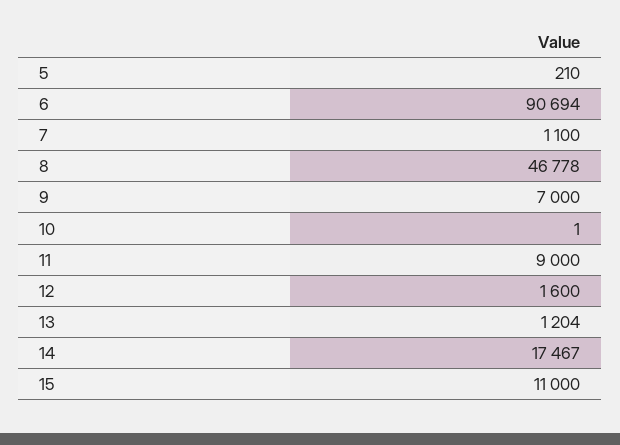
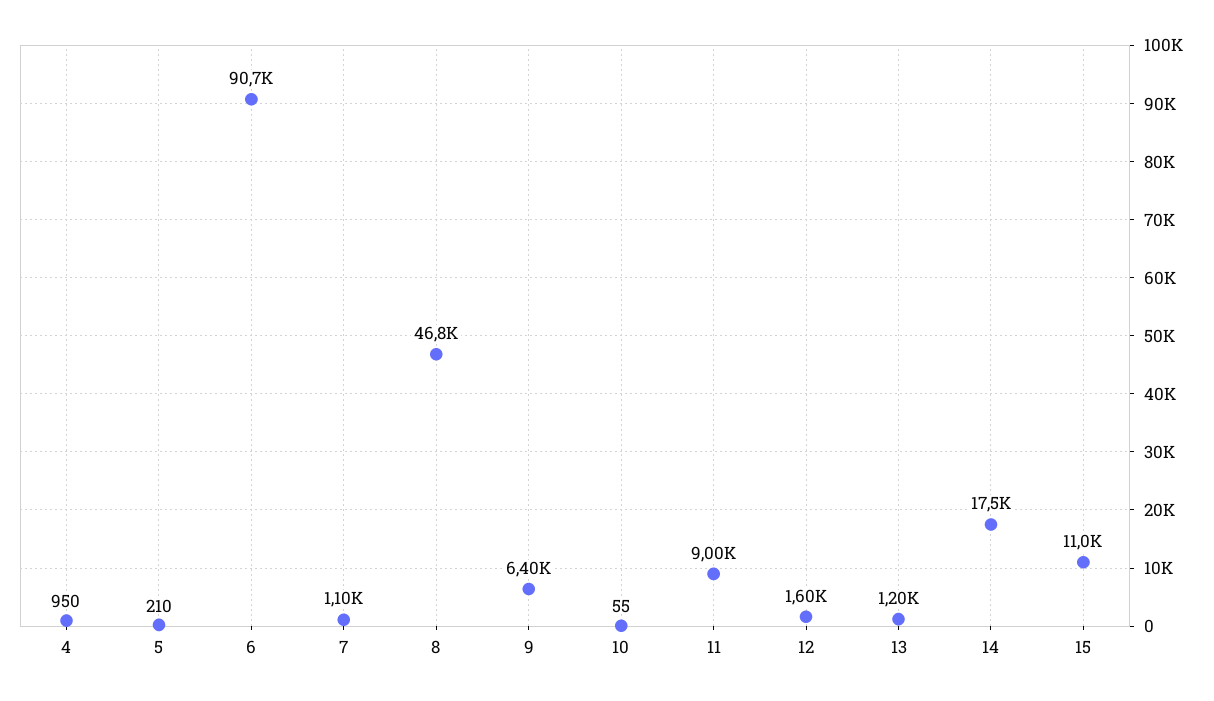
  {
    "5": 210,
    "6": 90694,
    "7": 1100,
    "8": 46778,
-   "9": 7000,
+   "9": 6400,
-   "10": 1,
+   "10": 55,
    "11": 9000,
    "12": 1600,
    "13": 1204,
    "14": 17467,
-   "15": 11000
+   "15": 11000,
+   "4": 950
  }

